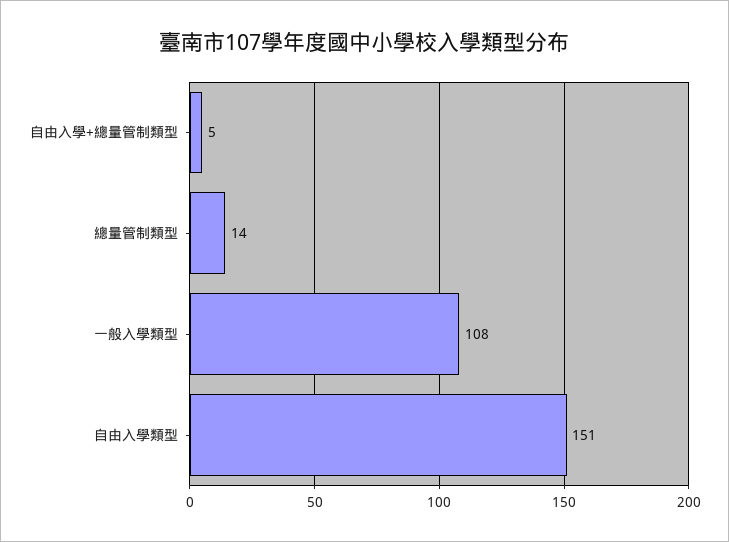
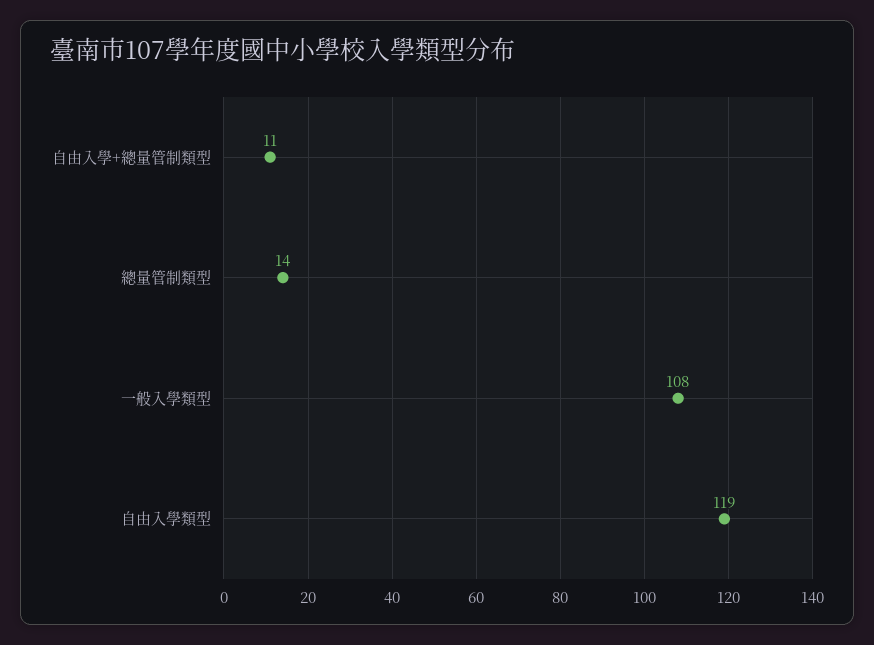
  {
-   "自由入學+總量管制類型": 5,
+   "自由入學+總量管制類型": 11,
    "總量管制類型": 14,
    "一般入學類型": 108,
-   "自由入學類型": 151
+   "自由入學類型": 119
  }

